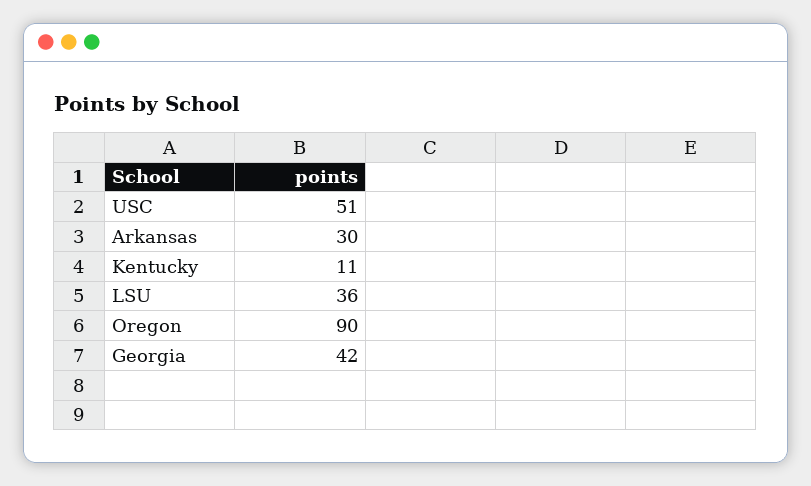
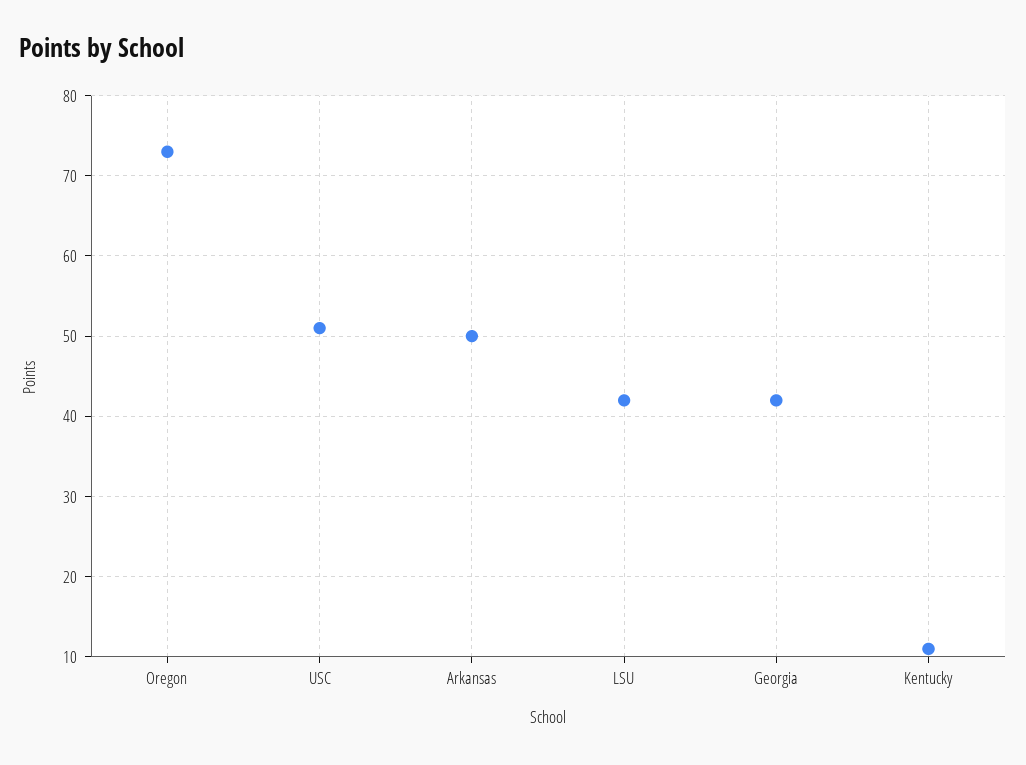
  {
    "USC": 51,
-   "Arkansas": 30,
+   "Arkansas": 50,
    "Kentucky": 11,
-   "LSU": 36,
+   "LSU": 42,
-   "Oregon": 90,
+   "Oregon": 73,
    "Georgia": 42
  }

